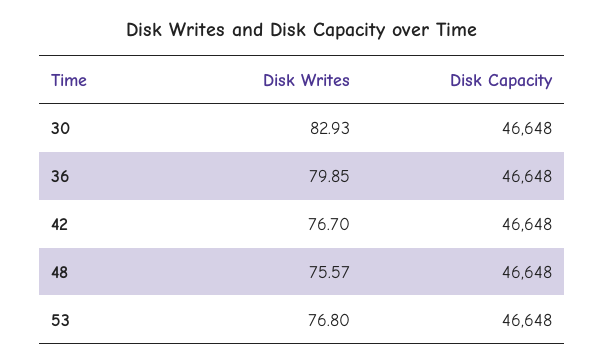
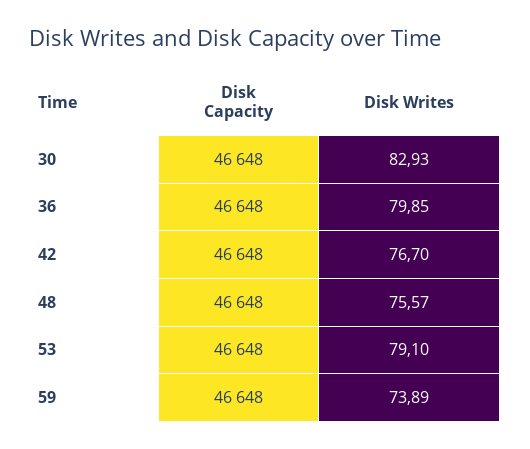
  {
    "Disk Writes": {
      "30": 82.93,
      "36": 79.85,
      "42": 76.7,
      "48": 75.57,
-     "53": 76.8
+     "53": 79.1,
+     "59": 73.89
    },
    "Disk Capacity": {
      "30": 46648,
      "36": 46648,
      "42": 46648,
      "48": 46648,
-     "53": 46648
+     "53": 46648,
+     "59": 46648
    }
  }

